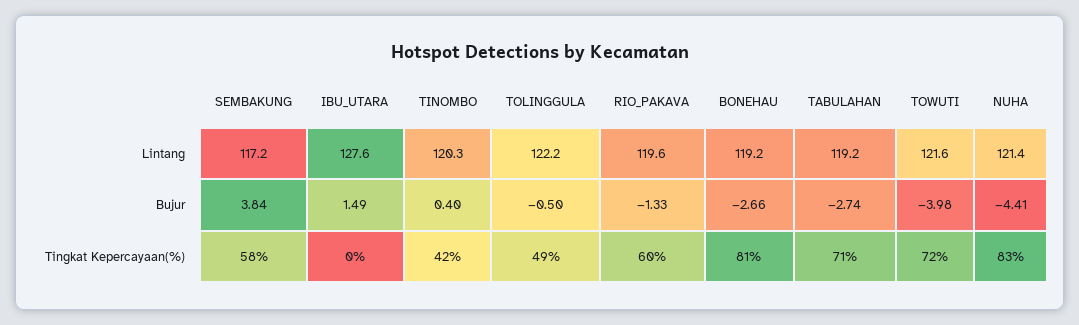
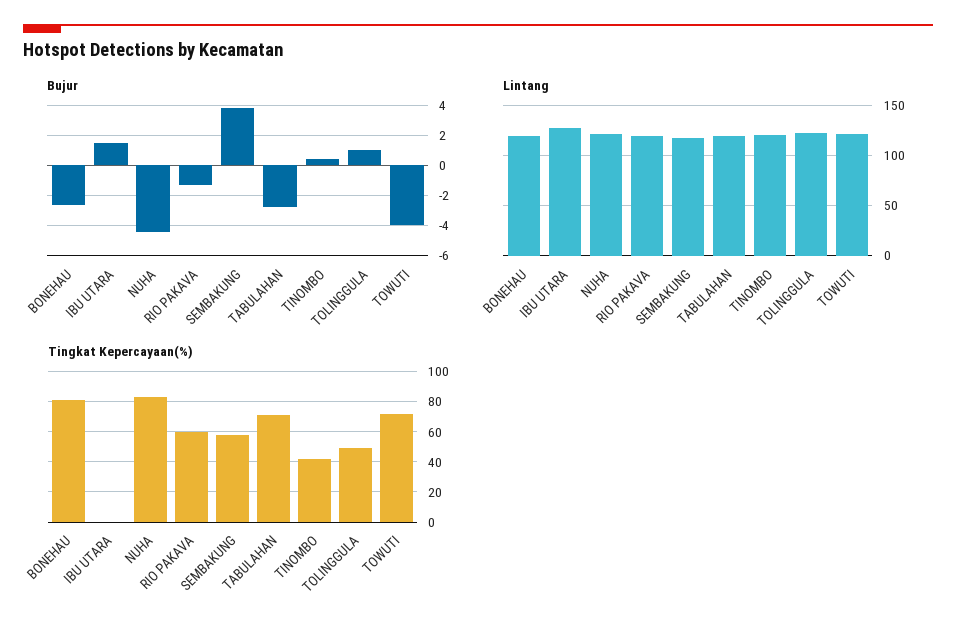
  {
    "Lintang": {
      "SEMBAKUNG": 117.2,
      "IBU_UTARA": 127.6,
      "TINOMBO": 120.3,
      "TOLINGGULA": 122.2,
      "RIO_PAKAVA": 119.6,
      "BONEHAU": 119.2,
      "TABULAHAN": 119.2,
      "TOWUTI": 121.6,
      "NUHA": 121.4
    },
    "Bujur": {
      "SEMBAKUNG": 3.84,
      "IBU_UTARA": 1.49,
      "TINOMBO": 0.4,
-     "TOLINGGULA": -0.5,
+     "TOLINGGULA": 1,
      "RIO_PAKAVA": -1.33,
      "BONEHAU": -2.66,
      "TABULAHAN": -2.74,
      "TOWUTI": -3.98,
      "NUHA": -4.41
    },
    "Tingkat Kepercayaan(%)": {
      "SEMBAKUNG": 58,
      "IBU_UTARA": 0,
      "TINOMBO": 42,
      "TOLINGGULA": 49,
      "RIO_PAKAVA": 60,
      "BONEHAU": 81,
      "TABULAHAN": 71,
      "TOWUTI": 72,
      "NUHA": 83
    }
  }

